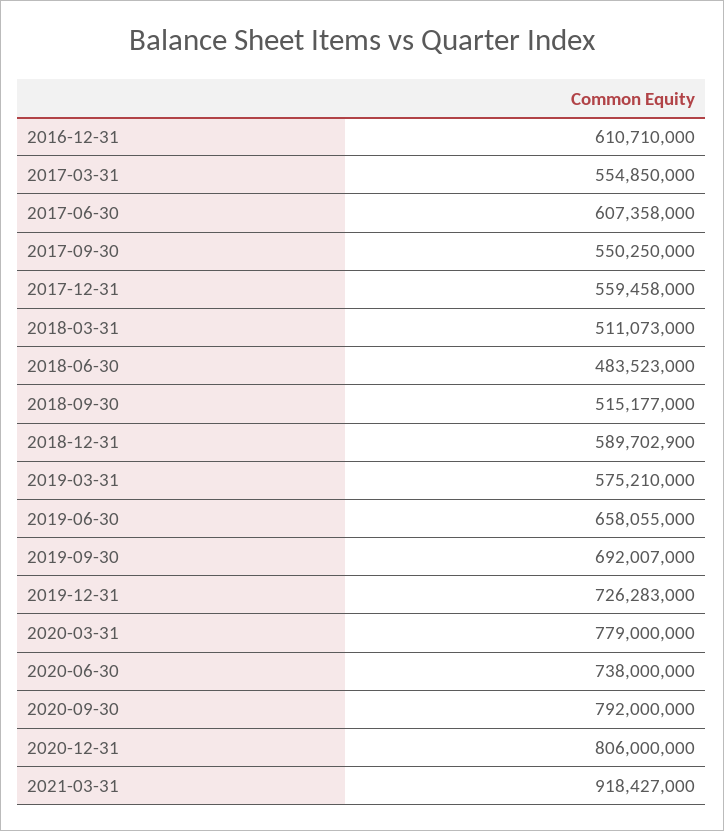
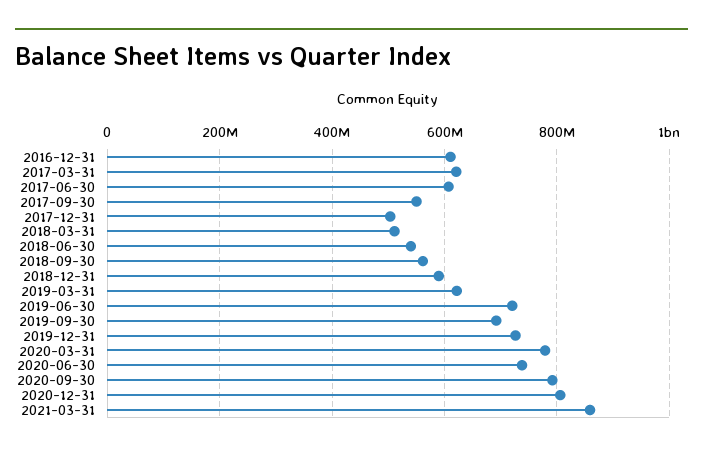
  {
    "2016-12-31": 610710000,
-   "2017-03-31": 554850000,
+   "2017-03-31": 620000000,
    "2017-06-30": 607358000,
    "2017-09-30": 550250000,
-   "2017-12-31": 559458000,
+   "2017-12-31": 500000000,
    "2018-03-31": 511073000,
-   "2018-06-30": 483523000,
+   "2018-06-30": 540000000,
-   "2018-09-30": 515177000,
+   "2018-09-30": 560000000,
    "2018-12-31": 589702900,
-   "2019-03-31": 575210000,
+   "2019-03-31": 620000000,
-   "2019-06-30": 658055000,
+   "2019-06-30": 720000000,
    "2019-09-30": 692007000,
    "2019-12-31": 726283000,
    "2020-03-31": 779000000,
    "2020-06-30": 738000000,
    "2020-09-30": 792000000,
    "2020-12-31": 806000000,
-   "2021-03-31": 918427000
+   "2021-03-31": 860000000
  }

